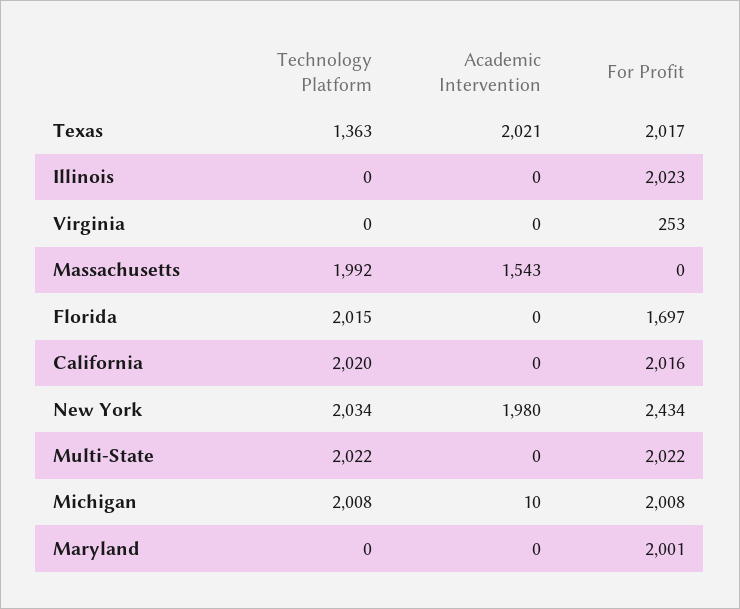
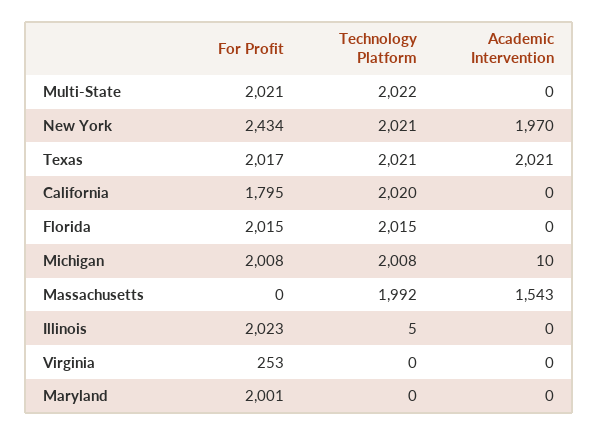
  {
    "Technology Platform": {
-     "Texas": 1363,
+     "Texas": 2021,
-     "Illinois": 0,
+     "Illinois": 5,
      "Virginia": 0,
      "Massachusetts": 1992,
      "Florida": 2015,
      "California": 2020,
-     "New York": 2034,
+     "New York": 2021,
      "Multi-State": 2022,
      "Michigan": 2008,
      "Maryland": 0
    },
    "Academic Intervention": {
      "Texas": 2021,
      "Illinois": 0,
      "Virginia": 0,
      "Massachusetts": 1543,
      "Florida": 0,
      "California": 0,
-     "New York": 1980,
+     "New York": 1970,
      "Multi-State": 0,
      "Michigan": 10,
      "Maryland": 0
    },
    "For Profit": {
      "Texas": 2017,
      "Illinois": 2023,
      "Virginia": 253,
      "Massachusetts": 0,
-     "Florida": 1697,
+     "Florida": 2015,
-     "California": 2016,
+     "California": 1795,
      "New York": 2434,
-     "Multi-State": 2022,
+     "Multi-State": 2021,
      "Michigan": 2008,
      "Maryland": 2001
    }
  }

